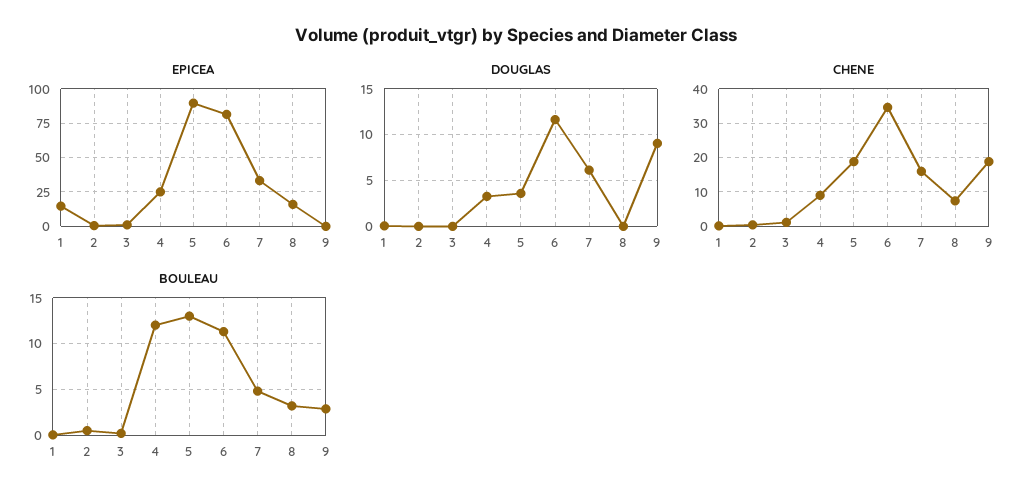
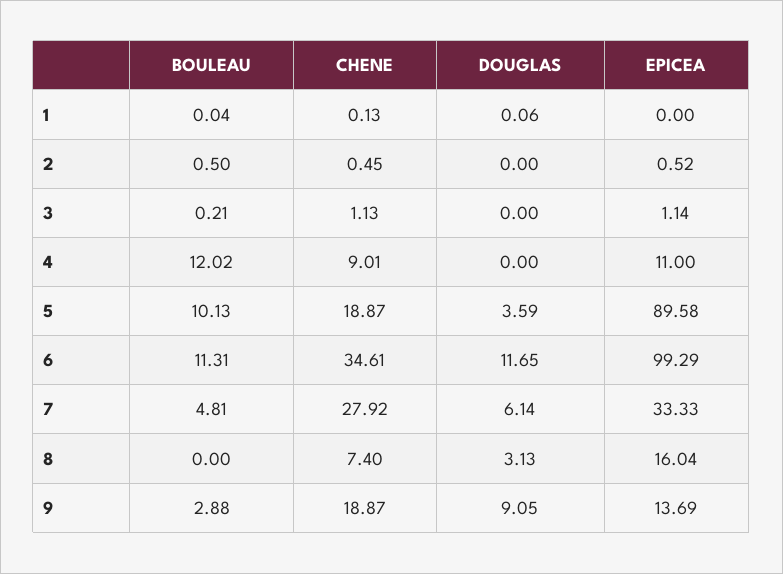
  {
    "EPICEA": {
-     "1": 15,
+     "1": 0,
      "2": 0.52,
      "3": 1.14,
-     "4": 25,
+     "4": 11,
      "5": 89.58,
-     "6": 80,
+     "6": 99.29,
      "7": 33.33,
      "8": 16.04,
-     "9": 0
+     "9": 13.69
    },
    "DOUGLAS": {
      "1": 0.06,
      "2": 0,
      "3": 0,
-     "4": 3,
+     "4": 0,
      "5": 3.59,
      "6": 11.65,
      "7": 6.14,
-     "8": 0,
+     "8": 3.13,
      "9": 9.05
    },
    "CHENE": {
      "1": 0.13,
      "2": 0.45,
      "3": 1.13,
      "4": 9.01,
      "5": 18.87,
      "6": 34.61,
-     "7": 16,
+     "7": 27.92,
      "8": 7.4,
      "9": 18.87
    },
    "BOULEAU": {
      "1": 0.04,
      "2": 0.5,
      "3": 0.21,
      "4": 12.02,
-     "5": 13,
+     "5": 10.13,
      "6": 11.31,
      "7": 4.81,
-     "8": 3,
+     "8": 0,
      "9": 2.88
    }
  }

